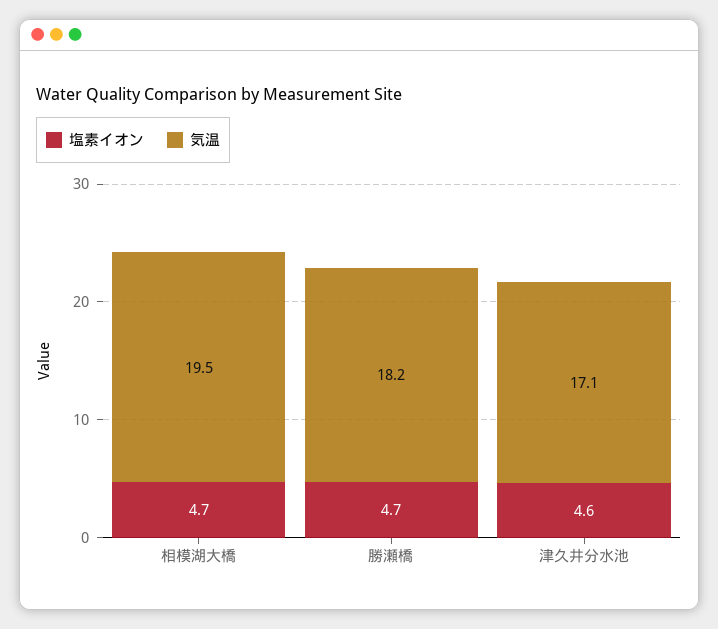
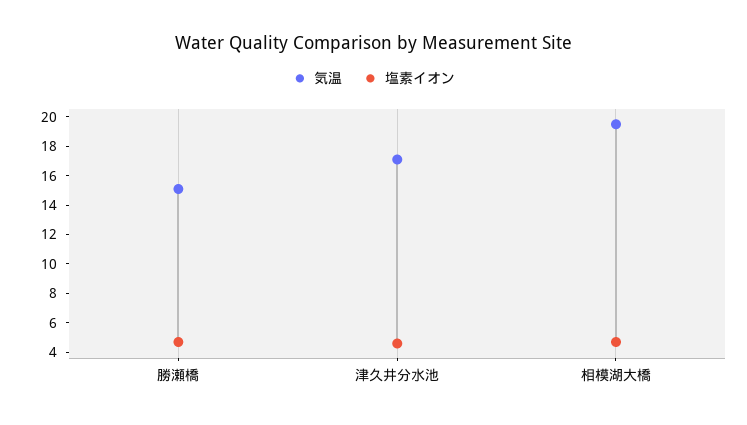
  {
    "塩素イオン": {
      "相模湖大橋": 4.7,
      "勝瀬橋": 4.7,
      "津久井分水池": 4.6
    },
    "気温": {
      "相模湖大橋": 19.5,
-     "勝瀬橋": 18.2,
+     "勝瀬橋": 15,
      "津久井分水池": 17.1
    }
  }

